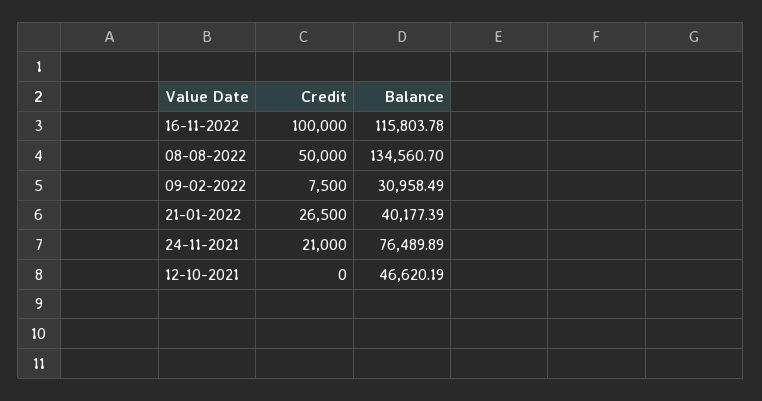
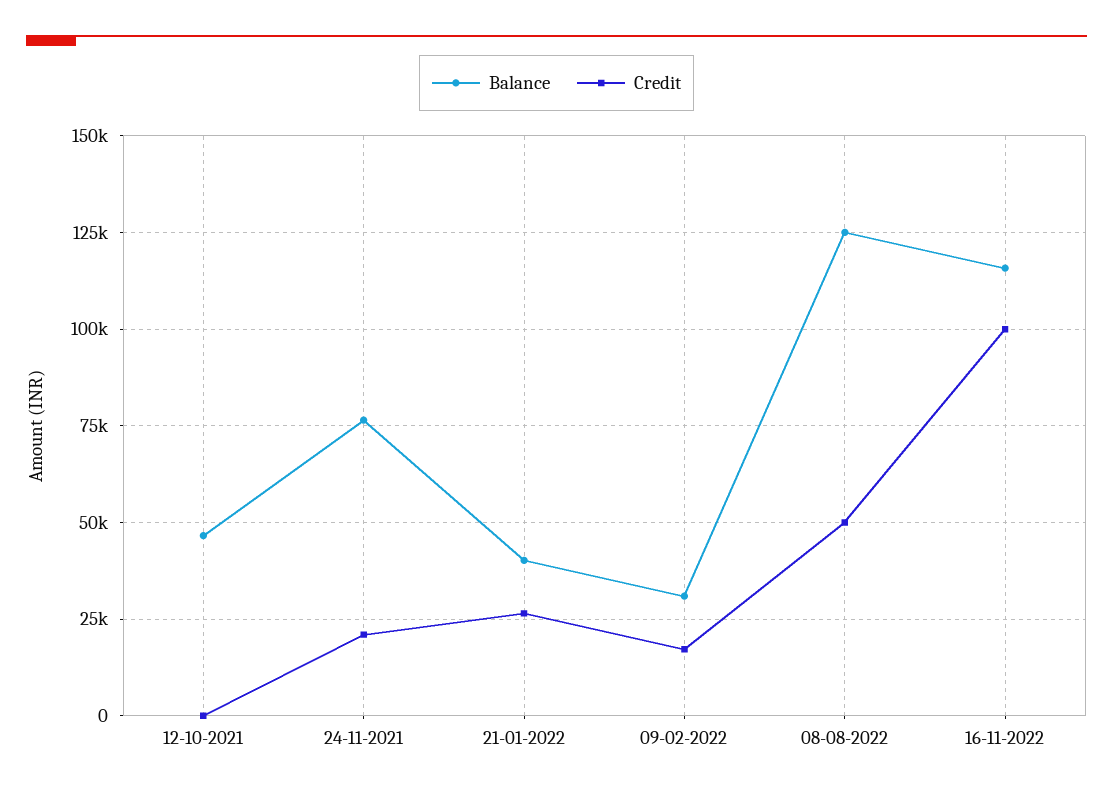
  {
    "Credit": {
      "16-11-2022": 100000,
      "08-08-2022": 50000,
-     "09-02-2022": 7500,
+     "09-02-2022": 17500,
      "21-01-2022": 26500,
      "24-11-2021": 21000,
      "12-10-2021": 0
    },
    "Balance": {
      "16-11-2022": 115803.78,
-     "08-08-2022": 134560.7,
+     "08-08-2022": 125000,
      "09-02-2022": 30958.49,
      "21-01-2022": 40177.39,
      "24-11-2021": 76489.89,
      "12-10-2021": 46620.19
    }
  }

